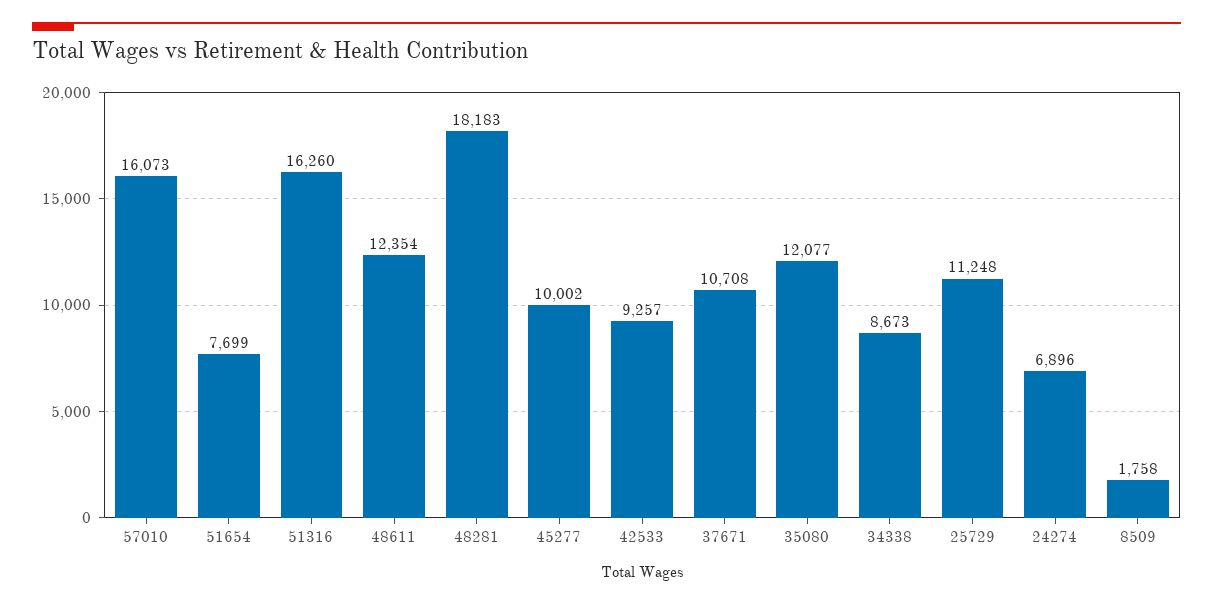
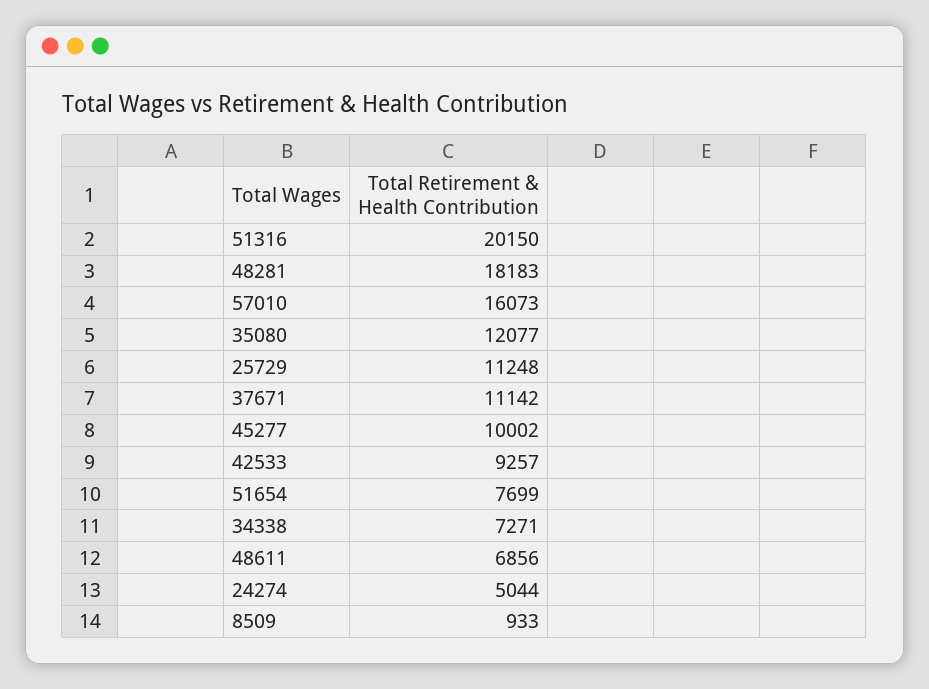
  {
    "57010": 16073,
    "51654": 7699,
-   "51316": 16260,
+   "51316": 20150,
-   "48611": 12354,
+   "48611": 6856,
    "48281": 18183,
    "45277": 10002,
    "42533": 9257,
-   "37671": 10708,
+   "37671": 11142,
    "35080": 12077,
-   "34338": 8673,
+   "34338": 7271,
    "25729": 11248,
-   "24274": 6896,
+   "24274": 5044,
-   "8509": 1758
+   "8509": 933
  }

